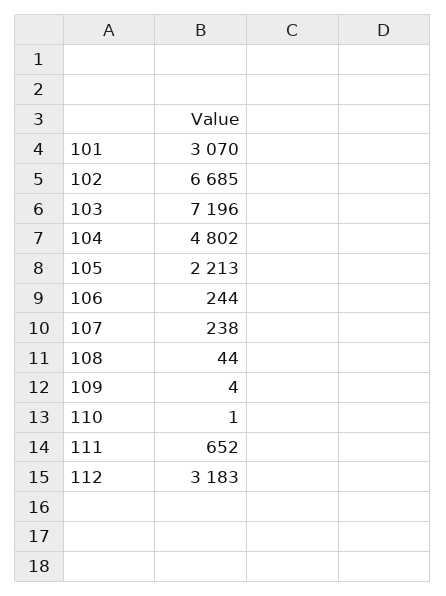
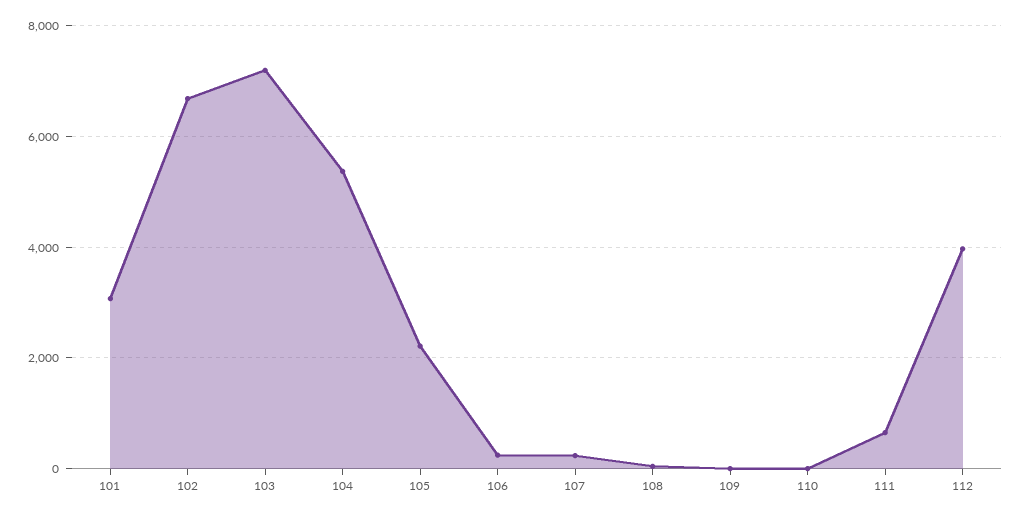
  {
    "101": 3070,
    "102": 6685,
    "103": 7196,
-   "104": 4802,
+   "104": 5400,
    "105": 2213,
    "106": 244,
    "107": 238,
    "108": 44,
    "109": 4,
    "110": 1,
    "111": 652,
-   "112": 3183
+   "112": 4000
  }

